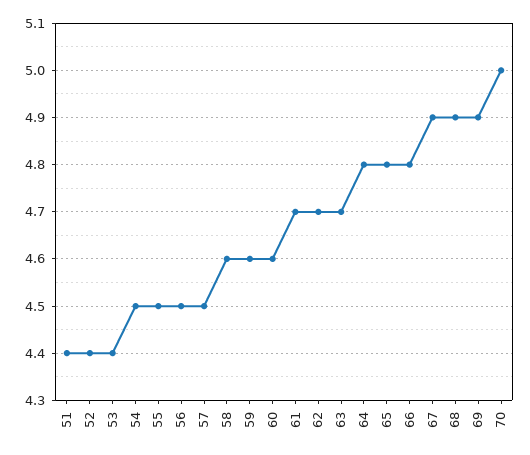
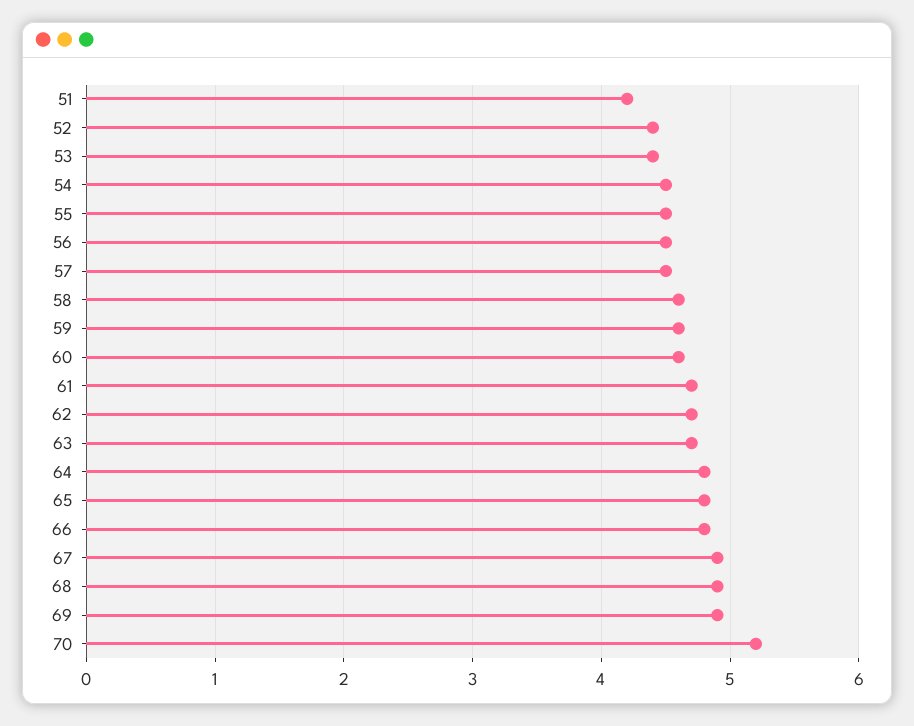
  {
-   "51": 4.4,
+   "51": 4.2,
    "52": 4.4,
    "53": 4.4,
    "54": 4.5,
    "55": 4.5,
    "56": 4.5,
    "57": 4.5,
    "58": 4.6,
    "59": 4.6,
    "60": 4.6,
    "61": 4.7,
    "62": 4.7,
    "63": 4.7,
    "64": 4.8,
    "65": 4.8,
    "66": 4.8,
    "67": 4.9,
    "68": 4.9,
    "69": 4.9,
-   "70": 5
+   "70": 5.2
  }

